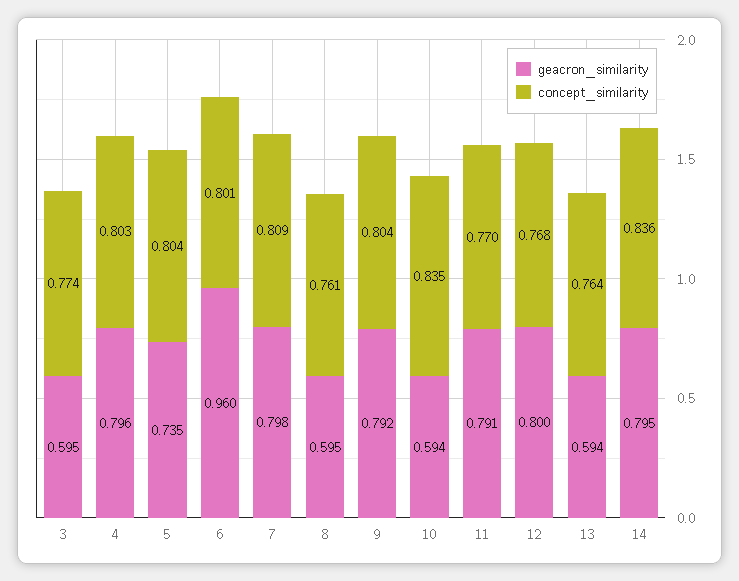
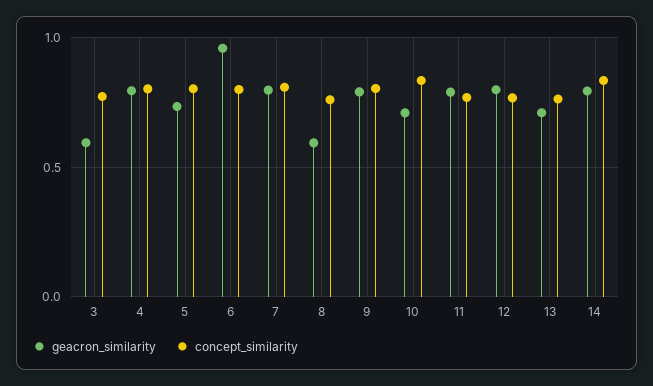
  {
    "geacron_similarity": {
      "3": 0.595,
      "4": 0.796,
      "5": 0.735,
      "6": 0.96,
      "7": 0.798,
      "8": 0.595,
      "9": 0.792,
-     "10": 0.594,
+     "10": 0.7,
      "11": 0.791,
      "12": 0.8,
-     "13": 0.594,
+     "13": 0.7,
      "14": 0.795
    },
    "concept_similarity": {
      "3": 0.774,
      "4": 0.803,
      "5": 0.804,
      "6": 0.801,
      "7": 0.809,
      "8": 0.761,
      "9": 0.804,
      "10": 0.835,
      "11": 0.77,
      "12": 0.768,
      "13": 0.764,
      "14": 0.836
    }
  }

